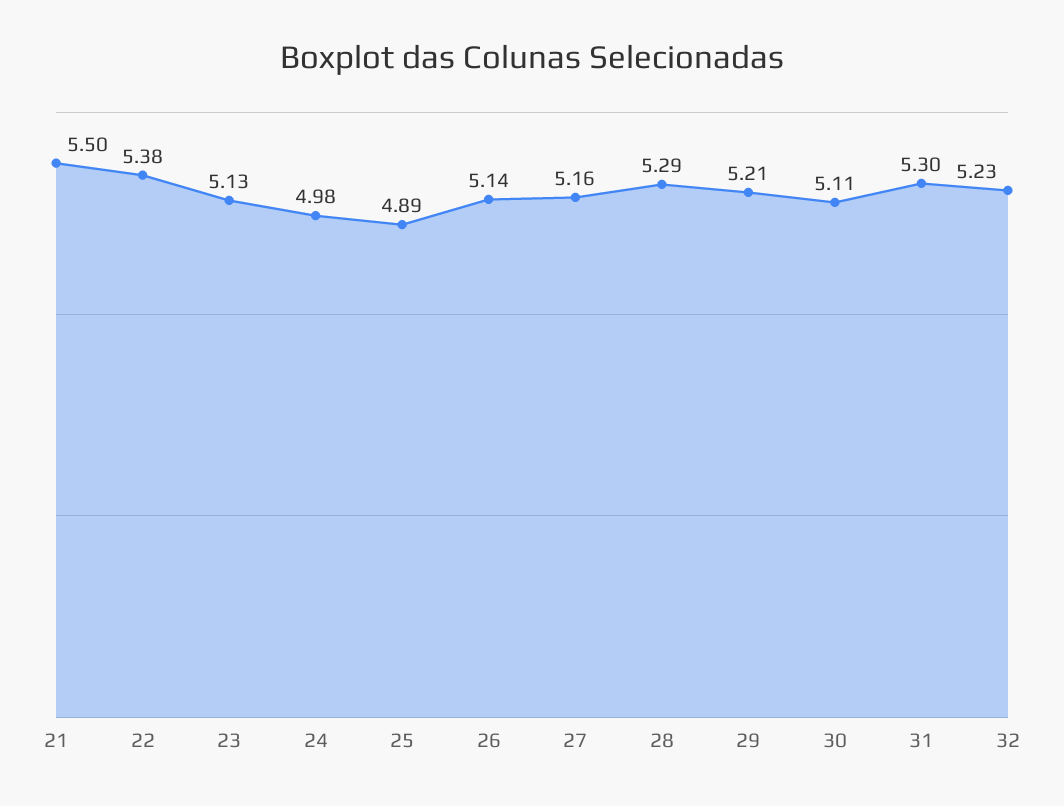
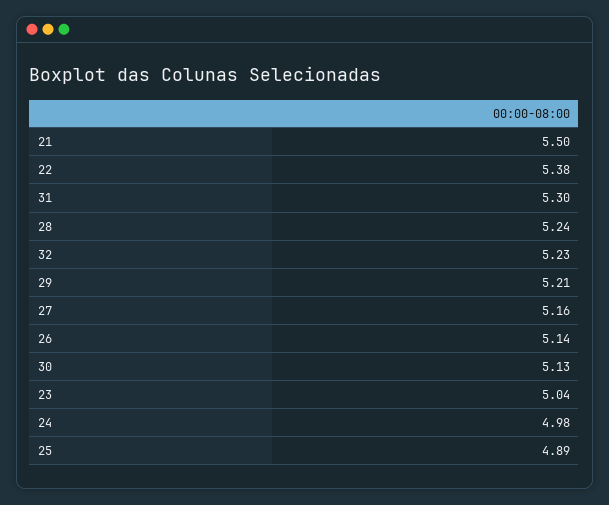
  {
    "21": 5.5,
    "22": 5.38,
-   "23": 5.13,
+   "23": 5.04,
    "24": 4.98,
    "25": 4.89,
    "26": 5.14,
    "27": 5.16,
-   "28": 5.29,
+   "28": 5.24,
    "29": 5.21,
-   "30": 5.11,
+   "30": 5.13,
    "31": 5.3,
    "32": 5.23
  }

